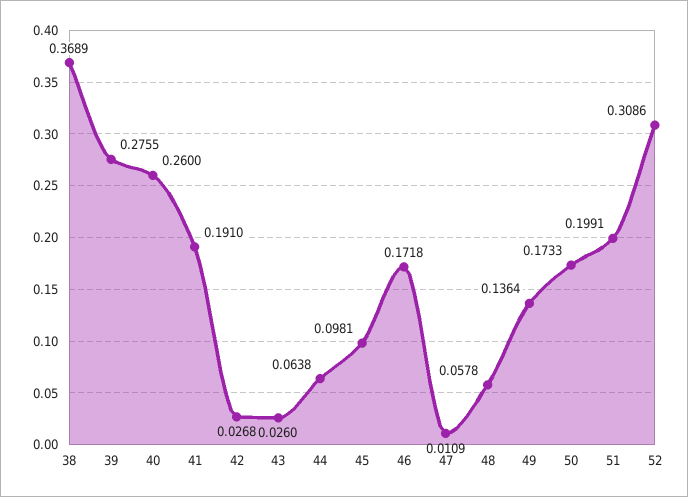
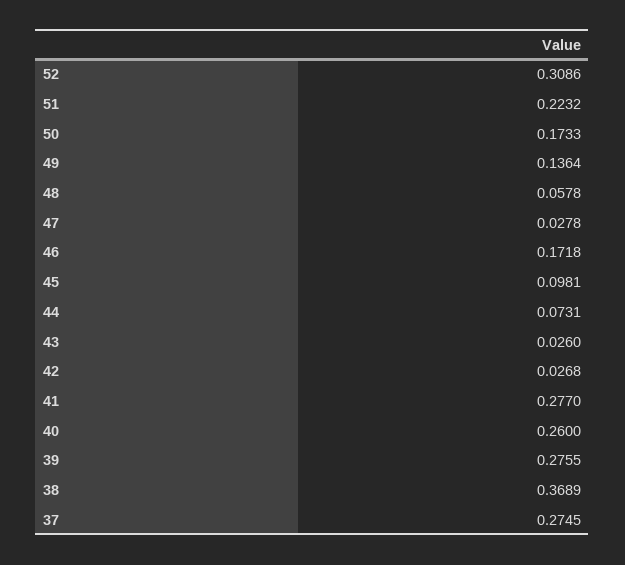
  {
    "38": 0.3689,
    "39": 0.2755,
    "40": 0.26,
-   "41": 0.191,
+   "41": 0.277,
    "42": 0.0268,
    "43": 0.026,
-   "44": 0.0638,
+   "44": 0.0731,
    "45": 0.0981,
    "46": 0.1718,
-   "47": 0.0109,
+   "47": 0.0278,
    "48": 0.0578,
    "49": 0.1364,
    "50": 0.1733,
-   "51": 0.1991,
+   "51": 0.2232,
-   "52": 0.3086
+   "52": 0.3086,
+   "37": 0.2745
  }

